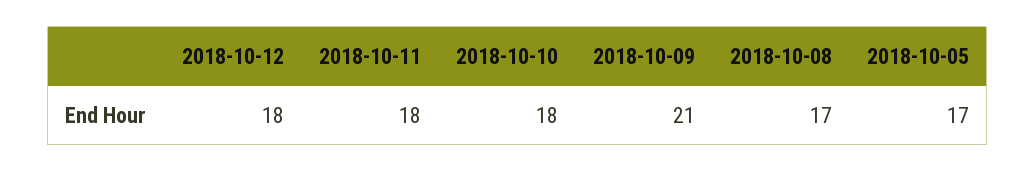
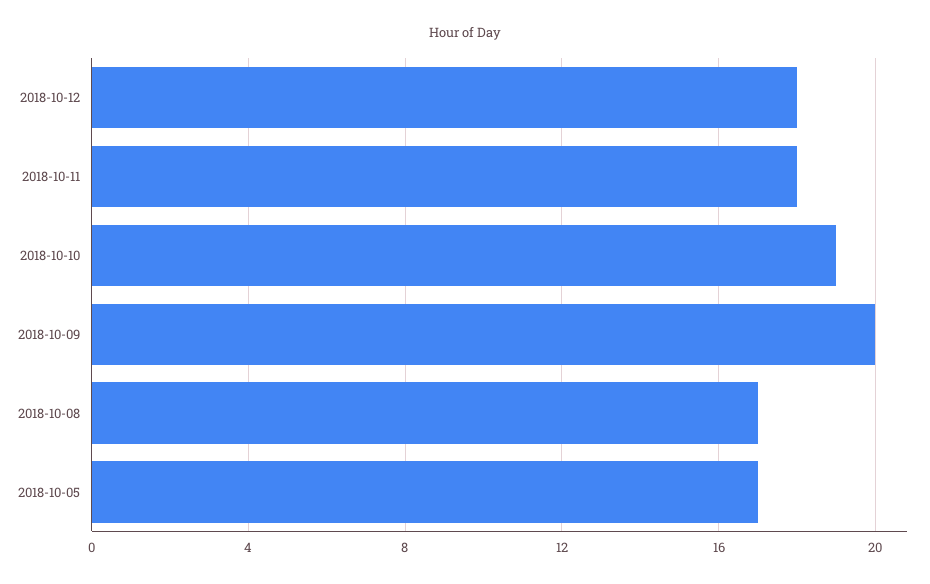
  {
    "2018-10-12": 18,
    "2018-10-11": 18,
-   "2018-10-10": 18,
+   "2018-10-10": 19,
-   "2018-10-09": 21,
+   "2018-10-09": 20,
    "2018-10-08": 17,
    "2018-10-05": 17
  }

